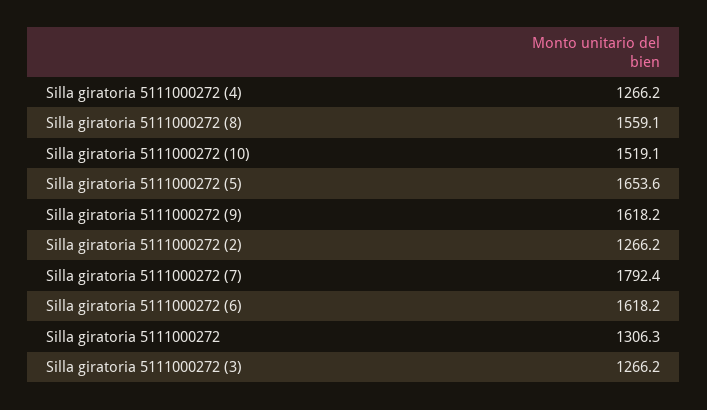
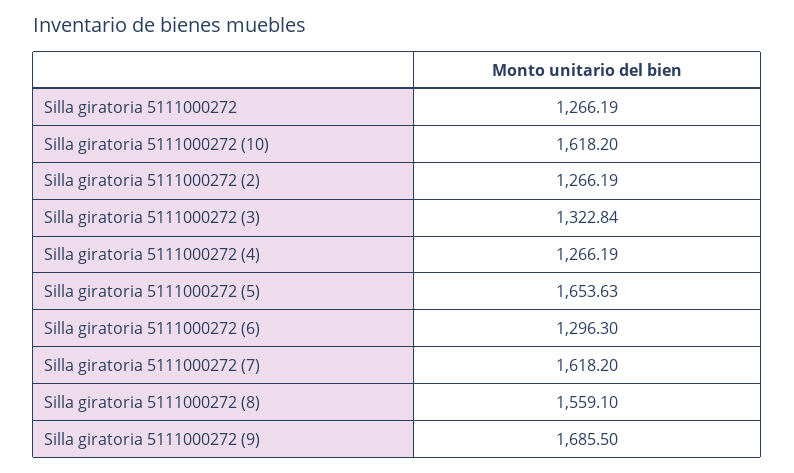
  {
    "Silla giratoria 5111000272 (4)": 1266.19,
    "Silla giratoria 5111000272 (8)": 1559.1,
-   "Silla giratoria 5111000272 (10)": 1519.1,
+   "Silla giratoria 5111000272 (10)": 1618.2,
    "Silla giratoria 5111000272 (5)": 1653.63,
-   "Silla giratoria 5111000272 (9)": 1618.2,
+   "Silla giratoria 5111000272 (9)": 1685.5,
    "Silla giratoria 5111000272 (2)": 1266.19,
-   "Silla giratoria 5111000272 (7)": 1792.4,
+   "Silla giratoria 5111000272 (7)": 1618.2,
-   "Silla giratoria 5111000272 (6)": 1618.2,
+   "Silla giratoria 5111000272 (6)": 1296.3,
-   "Silla giratoria 5111000272": 1306.3,
+   "Silla giratoria 5111000272": 1266.19,
-   "Silla giratoria 5111000272 (3)": 1266.2
+   "Silla giratoria 5111000272 (3)": 1322.84
  }

